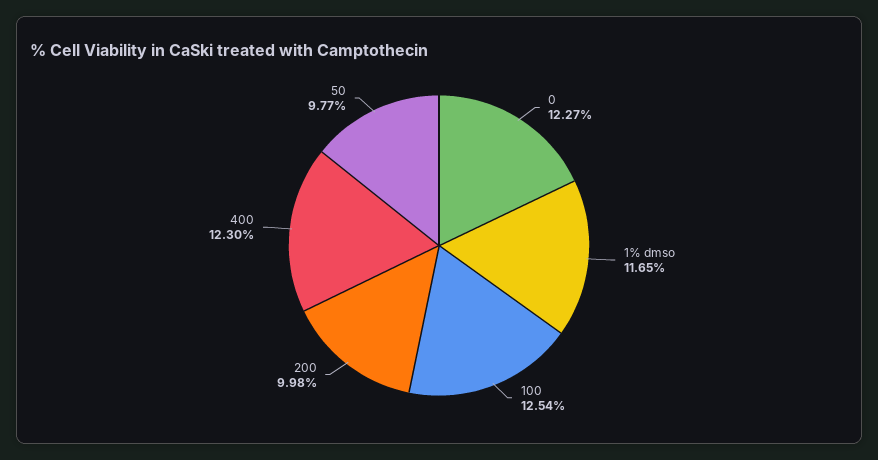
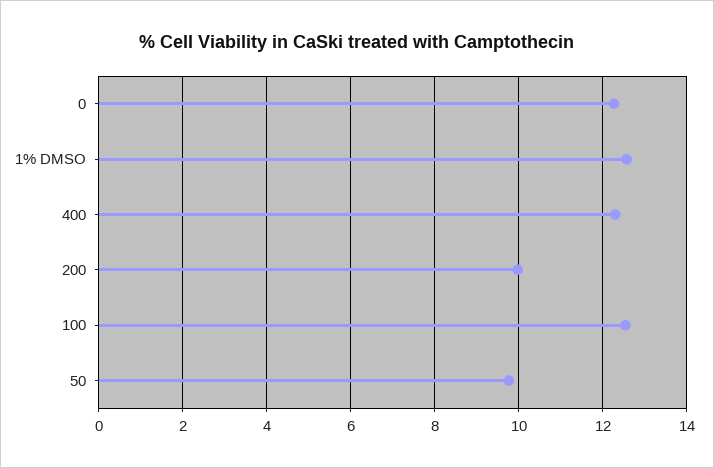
  {
    "0": 12.27,
-   "1% dmso": 11.65,
+   "1% dmso": 12.6,
    "100": 12.54,
    "200": 9.98,
    "400": 12.3,
    "50": 9.77
  }

